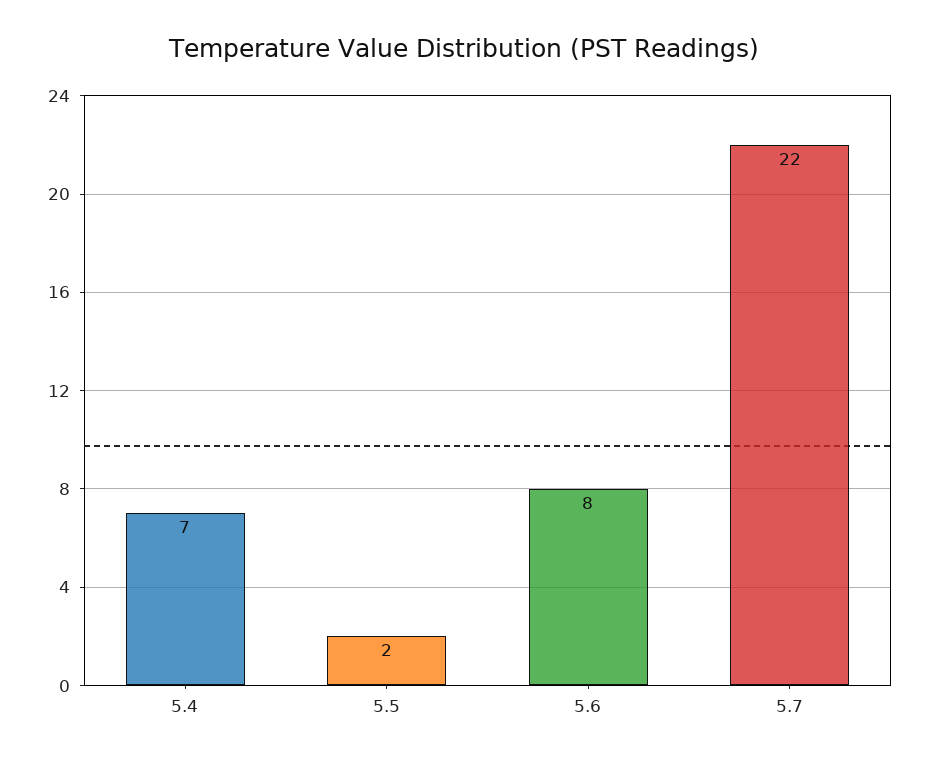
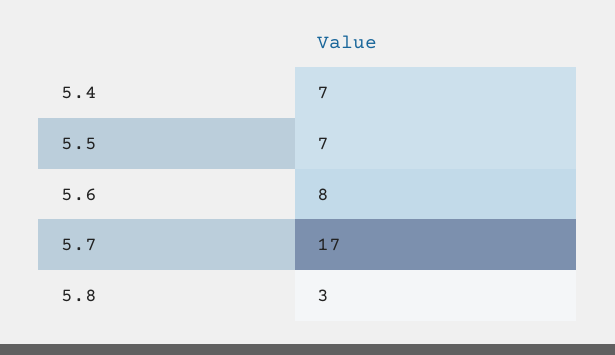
  {
    "5.4": 7,
-   "5.5": 2,
+   "5.5": 7,
    "5.6": 8,
-   "5.7": 22
+   "5.7": 17,
+   "5.8": 3
  }

